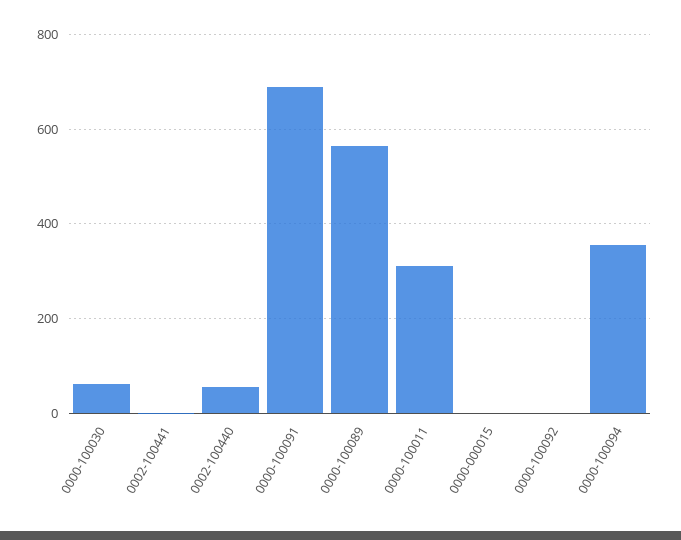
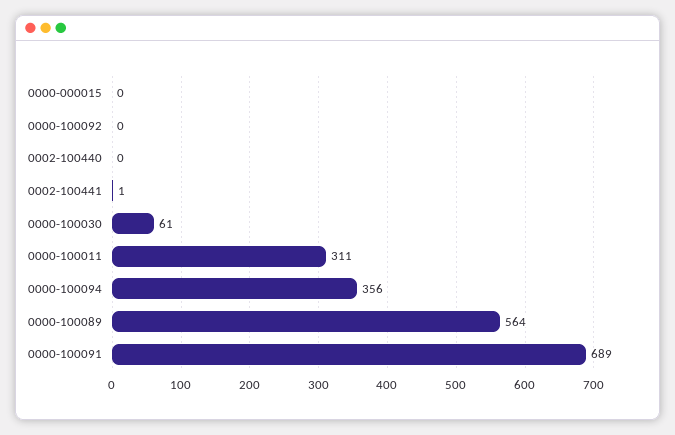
  {
    "0000-100030": 61,
    "0002-100441": 1,
-   "0002-100440": 60,
+   "0002-100440": 0,
    "0000-100091": 689,
    "0000-100089": 564,
    "0000-100011": 311,
    "0000-000015": 0,
    "0000-100092": 0,
    "0000-100094": 356
  }

